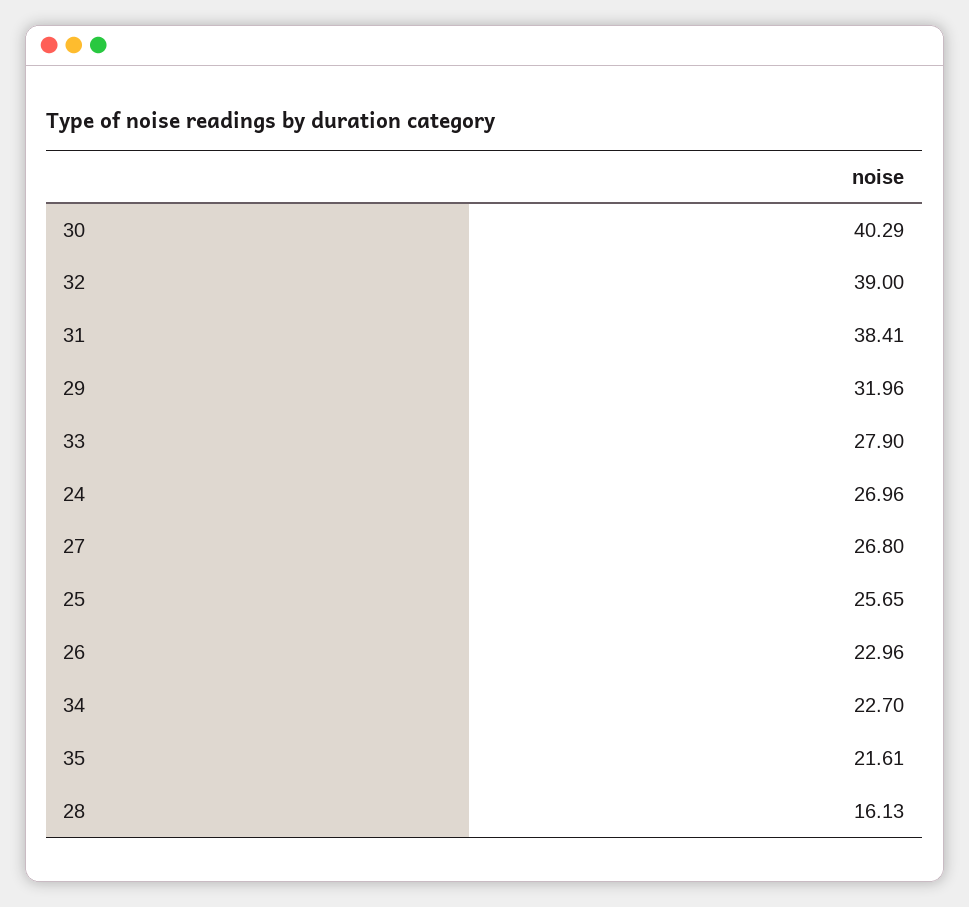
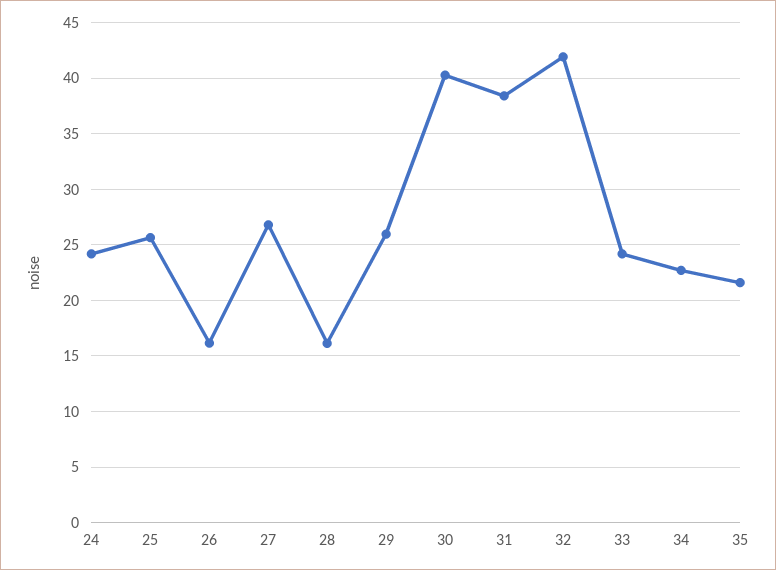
  {
    "30": 40.29,
-   "32": 39,
+   "32": 42,
    "31": 38.41,
-   "29": 31.96,
+   "29": 26,
-   "33": 27.9,
+   "33": 24,
-   "24": 26.96,
+   "24": 24,
    "27": 26.8,
    "25": 25.65,
-   "26": 22.96,
+   "26": 16,
    "34": 22.7,
    "35": 21.61,
    "28": 16.13
  }

